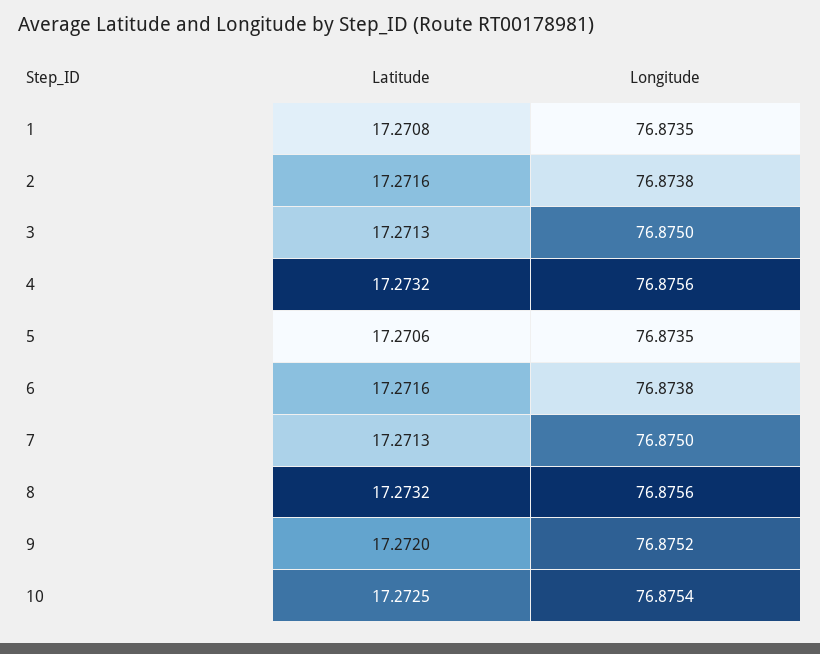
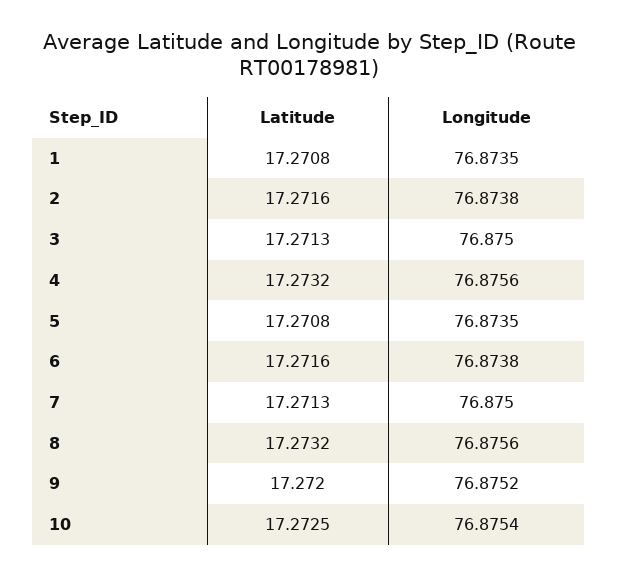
  {
    "Latitude": {
      "1": 17.2708,
      "2": 17.2716,
      "3": 17.2713,
      "4": 17.2732,
-     "5": 17.2706,
+     "5": 17.2708,
      "6": 17.2716,
      "7": 17.2713,
      "8": 17.2732,
      "9": 17.272,
      "10": 17.2725
    },
    "Longitude": {
      "1": 76.8735,
      "2": 76.8738,
      "3": 76.875,
      "4": 76.8756,
      "5": 76.8735,
      "6": 76.8738,
      "7": 76.875,
      "8": 76.8756,
      "9": 76.8752,
      "10": 76.8754
    }
  }

